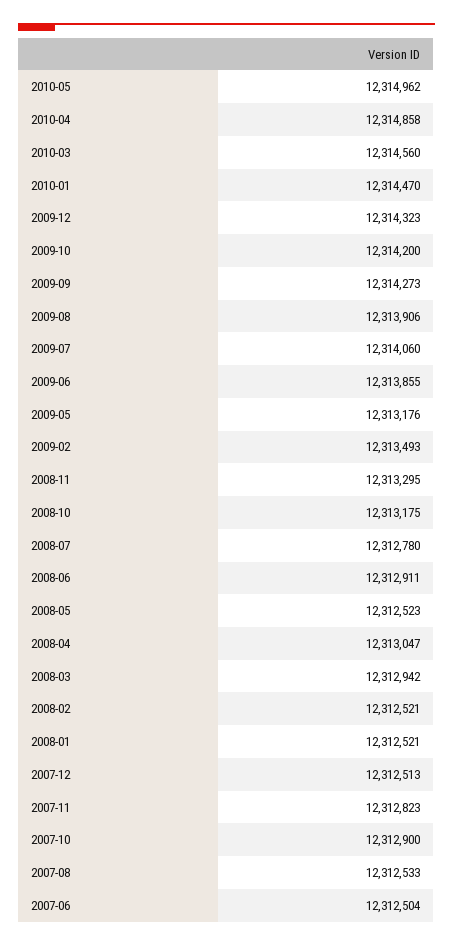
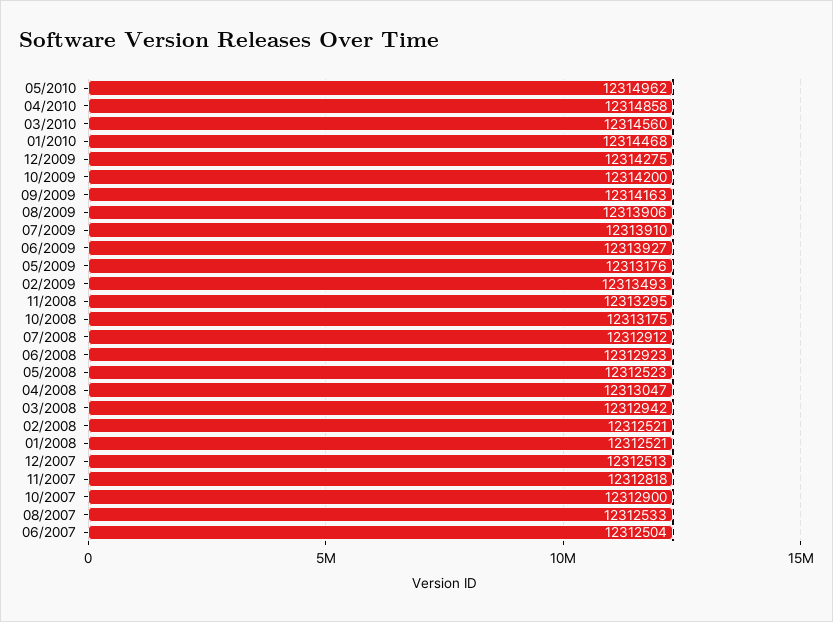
  {
    "2010-05": 12314962,
    "2010-04": 12314858,
    "2010-03": 12314560,
-   "2010-01": 12314470,
+   "2010-01": 12314468,
-   "2009-12": 12314323,
+   "2009-12": 12314275,
    "2009-10": 12314200,
-   "2009-09": 12314273,
+   "2009-09": 12314163,
    "2009-08": 12313906,
-   "2009-07": 12314060,
+   "2009-07": 12313910,
-   "2009-06": 12313855,
+   "2009-06": 12313927,
    "2009-05": 12313176,
    "2009-02": 12313493,
    "2008-11": 12313295,
    "2008-10": 12313175,
-   "2008-07": 12312780,
+   "2008-07": 12312912,
-   "2008-06": 12312911,
+   "2008-06": 12312923,
    "2008-05": 12312523,
    "2008-04": 12313047,
    "2008-03": 12312942,
    "2008-02": 12312521,
    "2008-01": 12312521,
    "2007-12": 12312513,
-   "2007-11": 12312823,
+   "2007-11": 12312818,
    "2007-10": 12312900,
    "2007-08": 12312533,
    "2007-06": 12312504
  }

